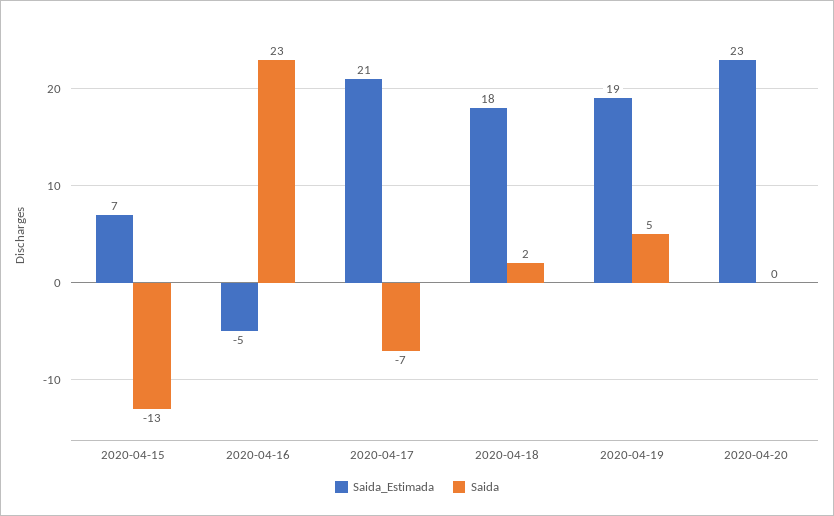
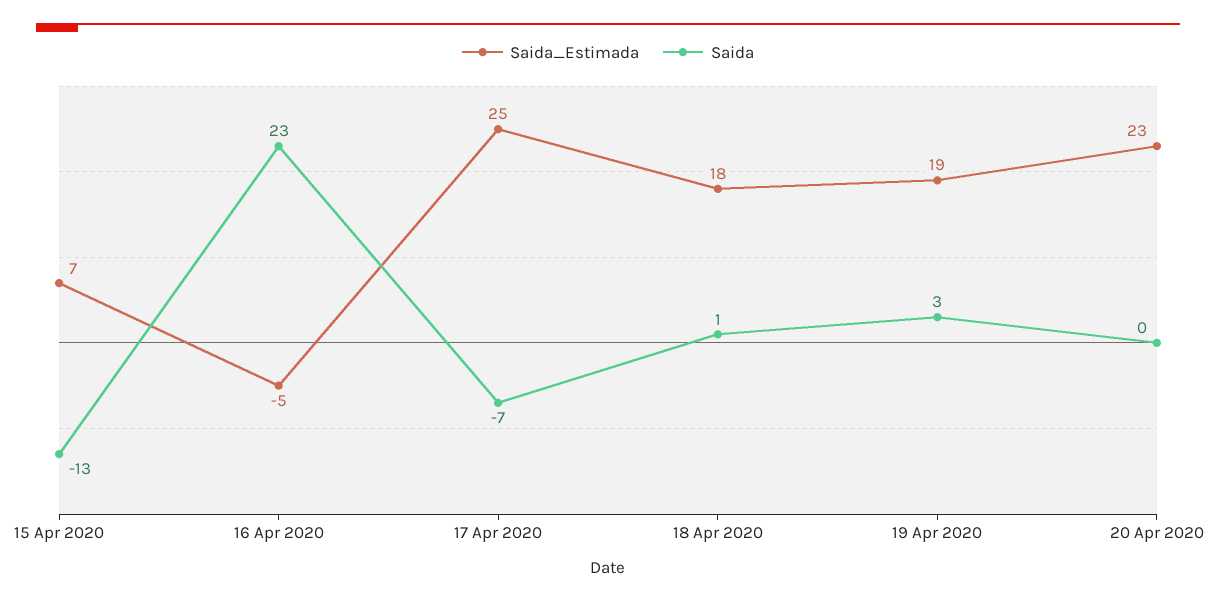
  {
    "Saida_Estimada": {
      "2020-04-15": 7,
      "2020-04-16": -5,
-     "2020-04-17": 21,
+     "2020-04-17": 25,
      "2020-04-18": 18,
      "2020-04-19": 19,
      "2020-04-20": 23
    },
    "Saida": {
      "2020-04-15": -13,
      "2020-04-16": 23,
      "2020-04-17": -7,
-     "2020-04-18": 2,
+     "2020-04-18": 1,
-     "2020-04-19": 5,
+     "2020-04-19": 3,
      "2020-04-20": 0
    }
  }

